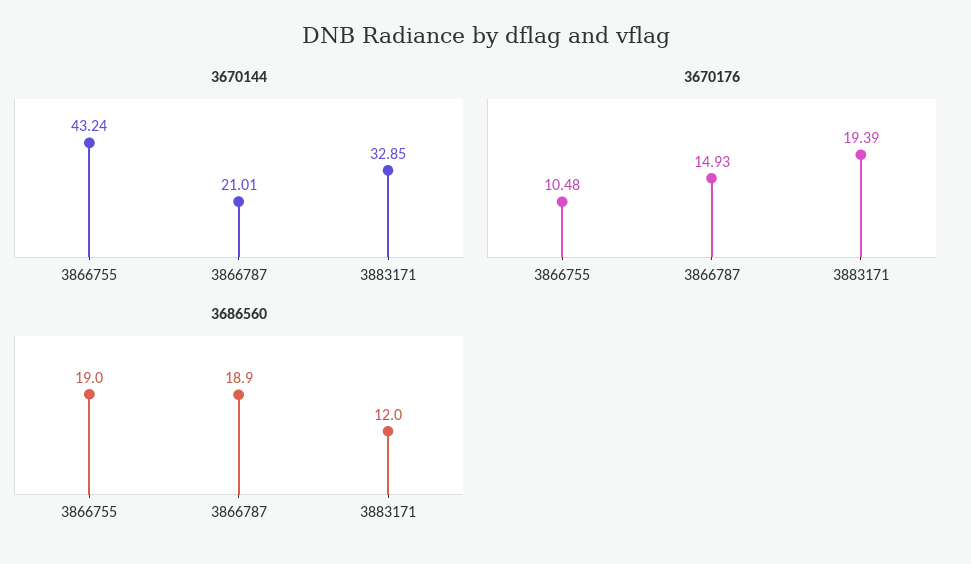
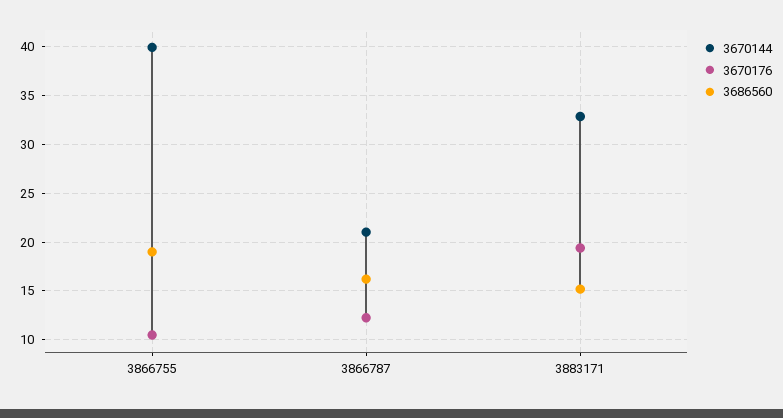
  {
    "3670144": {
-     "3866755": 43.24,
+     "3866755": 40,
      "3866787": 21.01,
      "3883171": 32.85
    },
    "3670176": {
      "3866755": 10.48,
-     "3866787": 14.93,
+     "3866787": 12,
      "3883171": 19.39
    },
    "3686560": {
      "3866755": 19,
-     "3866787": 18.9,
+     "3866787": 16,
-     "3883171": 12
+     "3883171": 15
    }
  }

